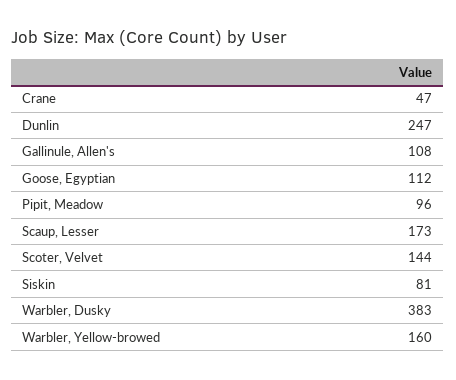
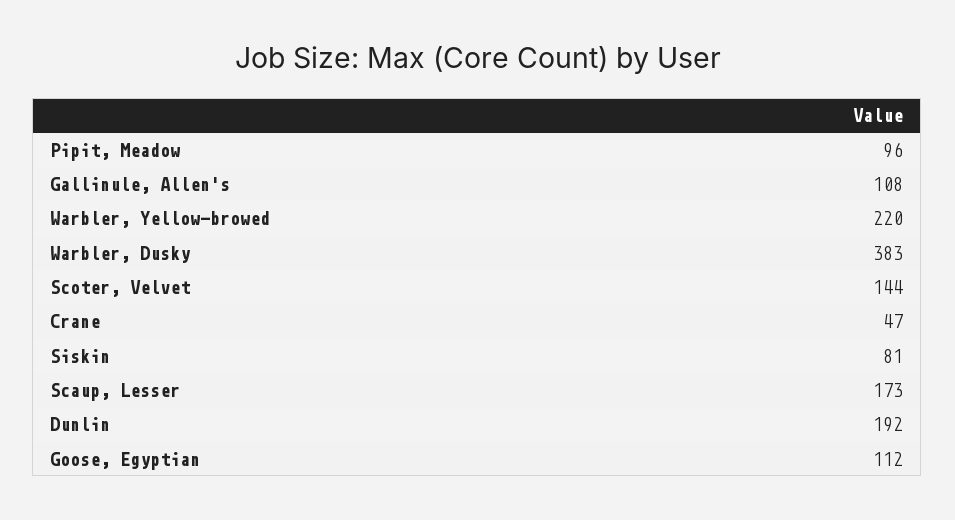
  {
    "Crane": 47,
-   "Dunlin": 247,
+   "Dunlin": 192,
    "Gallinule, Allen's": 108,
    "Goose, Egyptian": 112,
    "Pipit, Meadow": 96,
    "Scaup, Lesser": 173,
    "Scoter, Velvet": 144,
    "Siskin": 81,
    "Warbler, Dusky": 383,
-   "Warbler, Yellow-browed": 160
+   "Warbler, Yellow-browed": 220
  }

